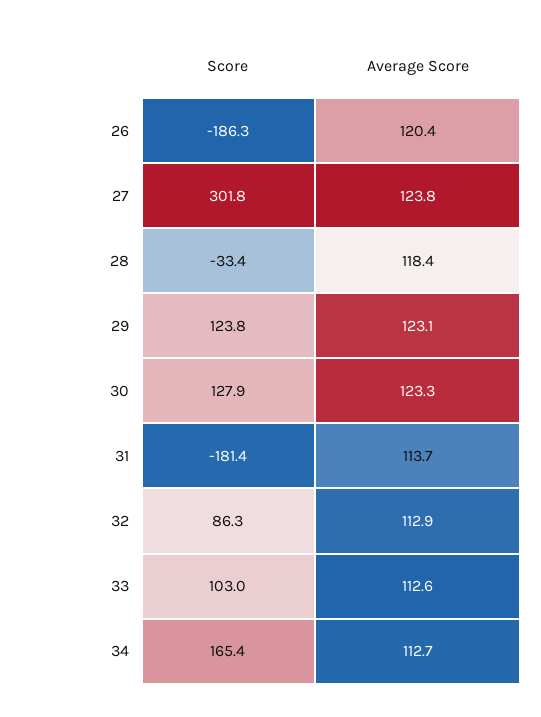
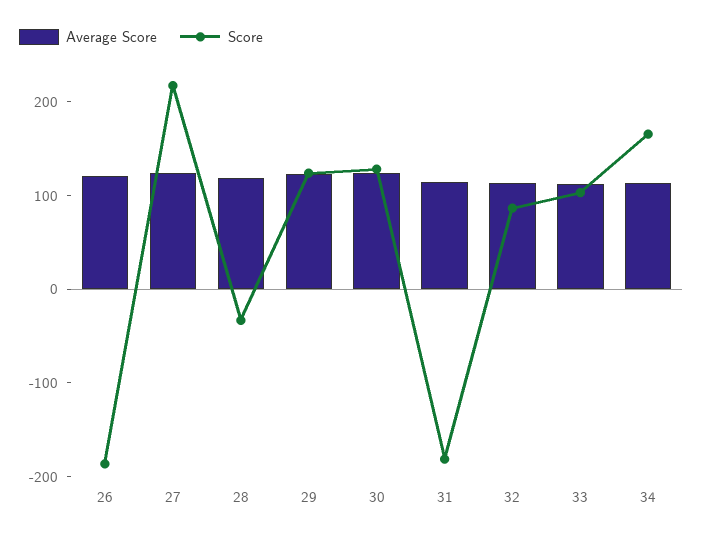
  {
    "Score": {
      "26": -186.3,
-     "27": 301.8,
+     "27": 220,
      "28": -33.4,
      "29": 123.8,
      "30": 127.9,
      "31": -181.4,
      "32": 86.3,
      "33": 103,
      "34": 165.4
    },
    "Average Score": {
      "26": 120.4,
      "27": 123.8,
      "28": 118.4,
      "29": 123.1,
      "30": 123.3,
      "31": 113.7,
      "32": 112.9,
      "33": 112.6,
      "34": 112.7
    }
  }

